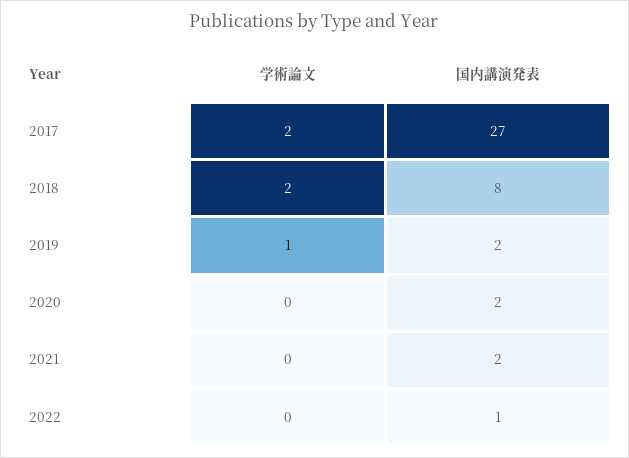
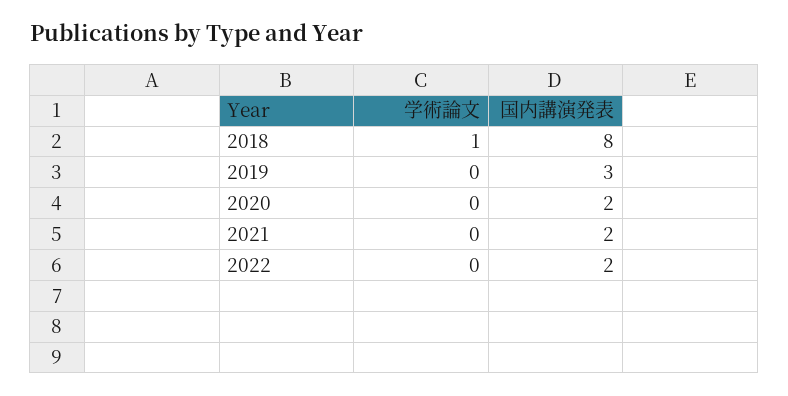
  {
    "学術論文": {
-     "2017": 2,
-     "2018": 2,
+     "2018": 1,
-     "2019": 1,
+     "2019": 0,
      "2020": 0,
      "2021": 0,
      "2022": 0
    },
    "国内講演発表": {
-     "2017": 27,
      "2018": 8,
-     "2019": 2,
+     "2019": 3,
      "2020": 2,
      "2021": 2,
-     "2022": 1
+     "2022": 2
    }
  }

